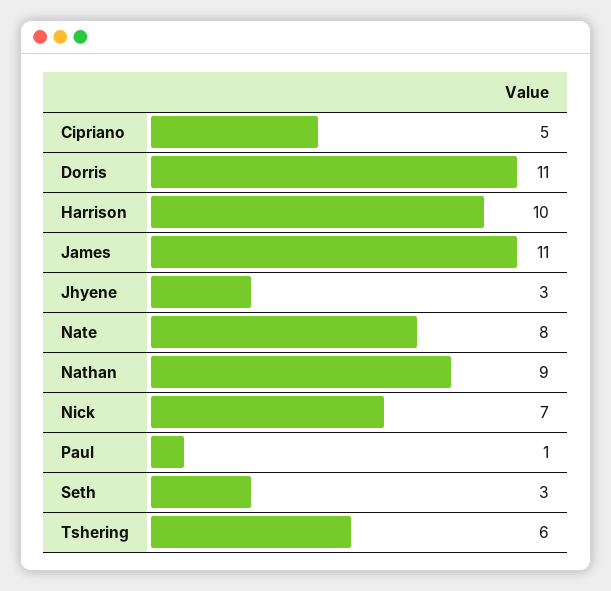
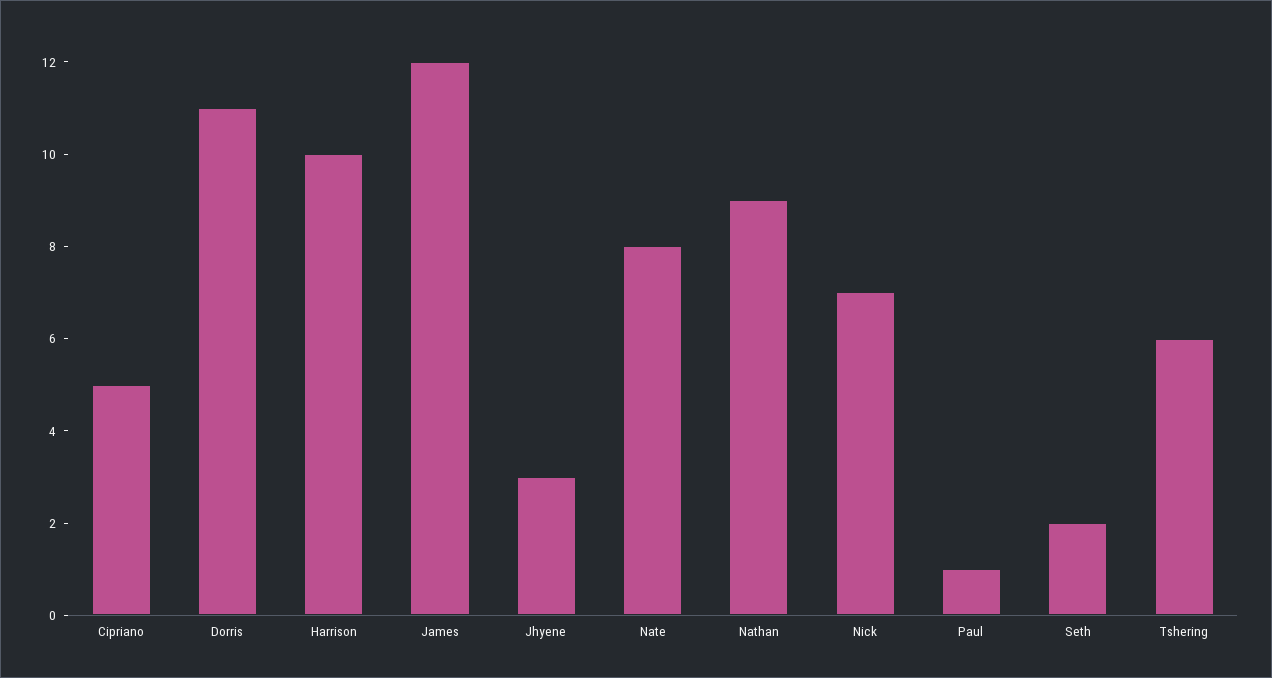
  {
    "Cipriano": 5,
    "Dorris": 11,
    "Harrison": 10,
-   "James": 11,
+   "James": 12,
    "Jhyene": 3,
    "Nate": 8,
    "Nathan": 9,
    "Nick": 7,
    "Paul": 1,
-   "Seth": 3,
+   "Seth": 2,
    "Tshering": 6
  }

